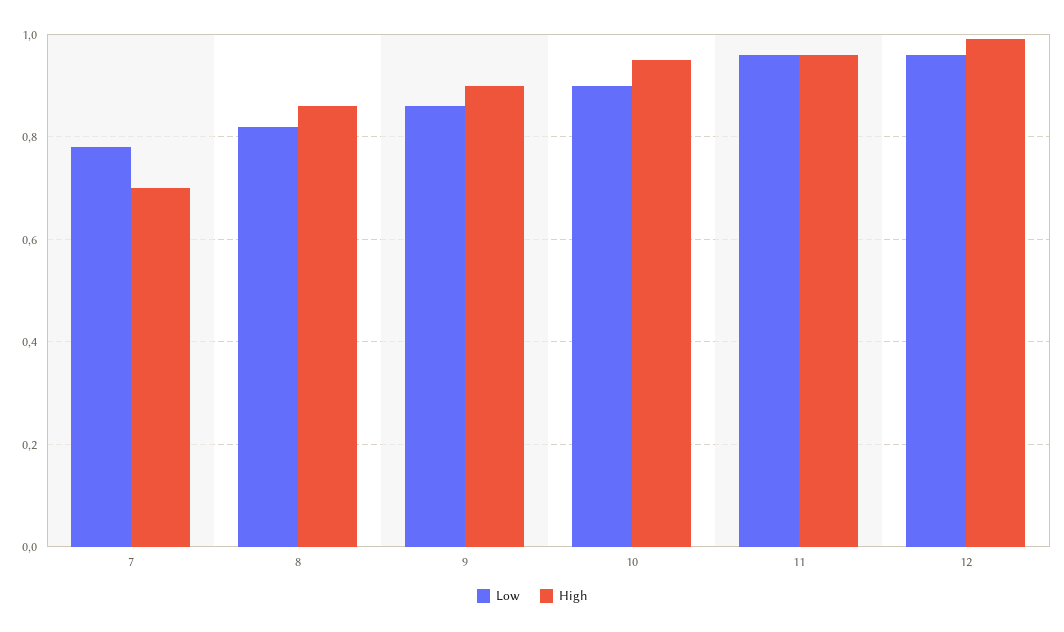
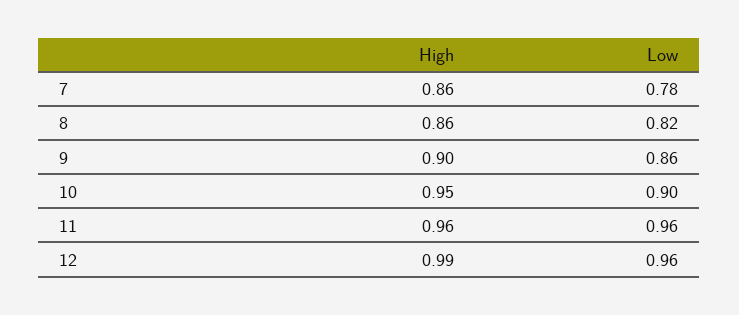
  {
    "Low": {
      "7": 0.78,
      "8": 0.82,
      "9": 0.86,
      "10": 0.9,
      "11": 0.96,
      "12": 0.96
    },
    "High": {
-     "7": 0.7,
+     "7": 0.86,
      "8": 0.86,
      "9": 0.9,
      "10": 0.95,
      "11": 0.96,
      "12": 0.99
    }
  }

